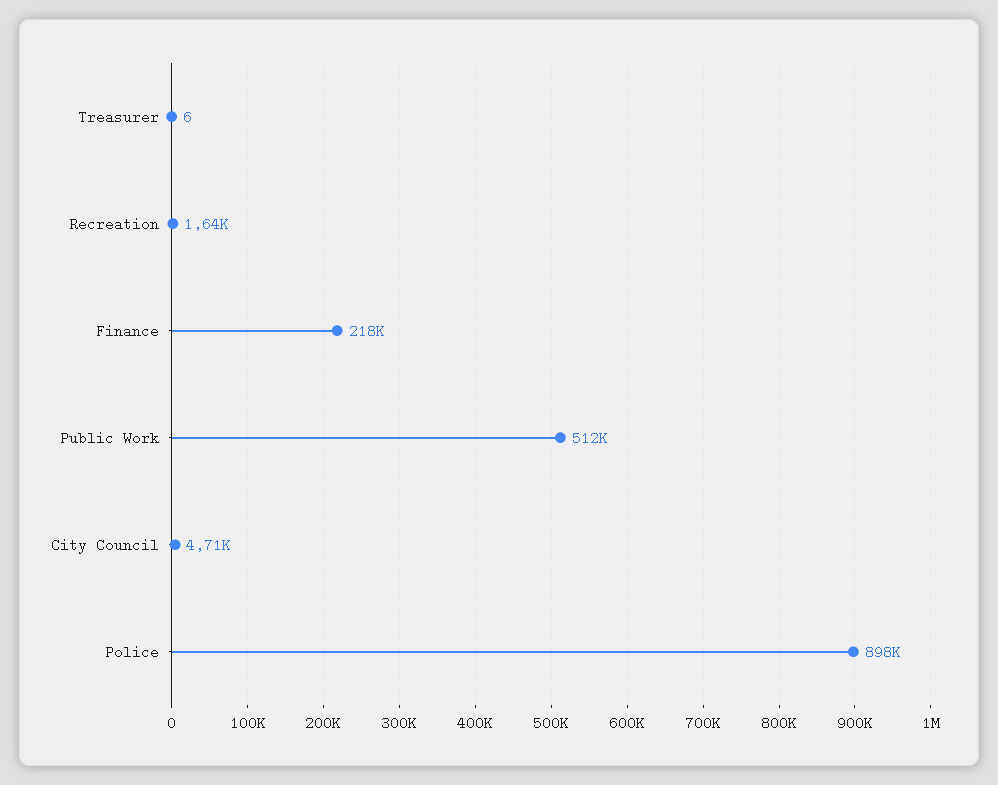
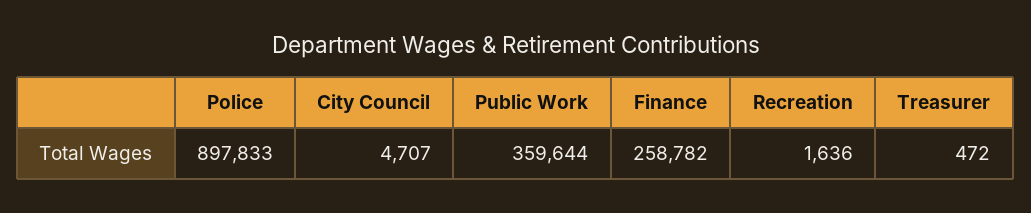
  {
-   "Treasurer": 6,
+   "Treasurer": 472,
    "Recreation": 1636,
-   "Finance": 218000,
+   "Finance": 258782,
-   "Public Work": 512000,
+   "Public Work": 359644,
    "City Council": 4707,
    "Police": 897833
  }

